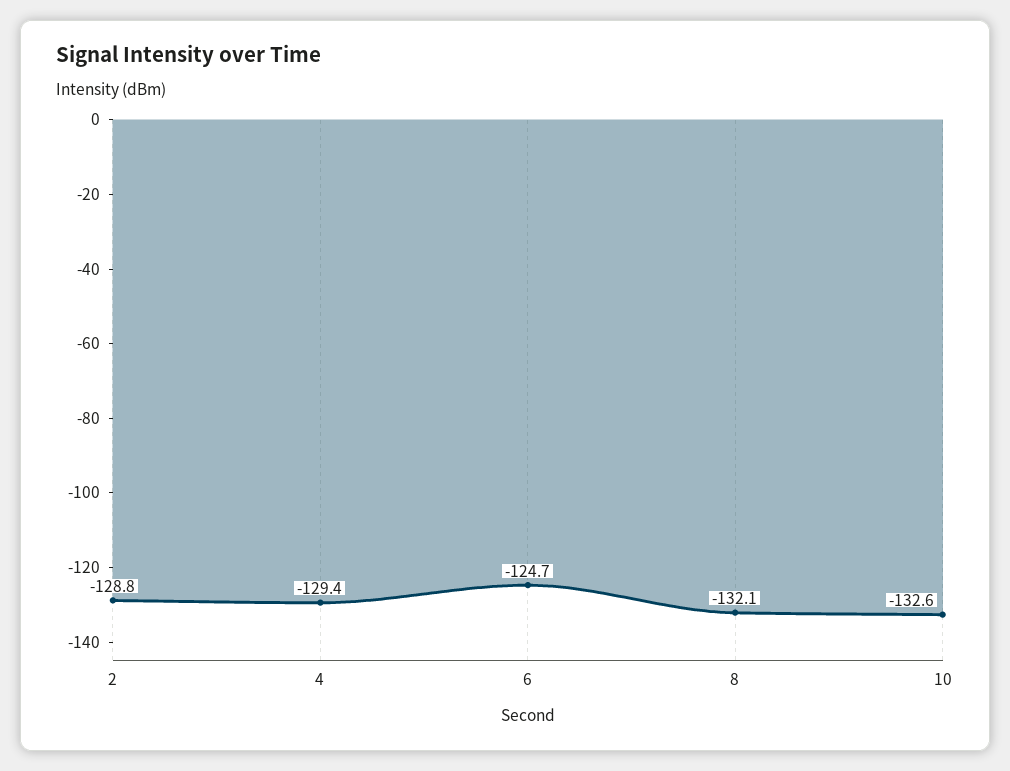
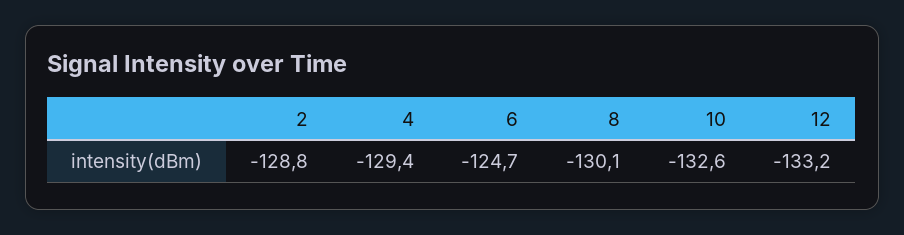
  {
    "2": -128.8,
    "4": -129.4,
    "6": -124.7,
-   "8": -132.1,
+   "8": -130.1,
-   "10": -132.6
+   "10": -132.6,
+   "12": -133.2
  }

